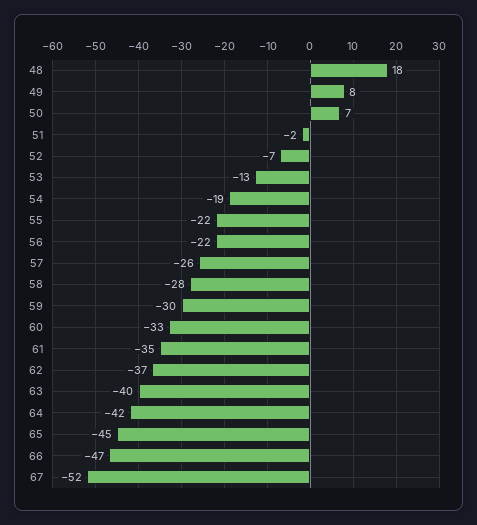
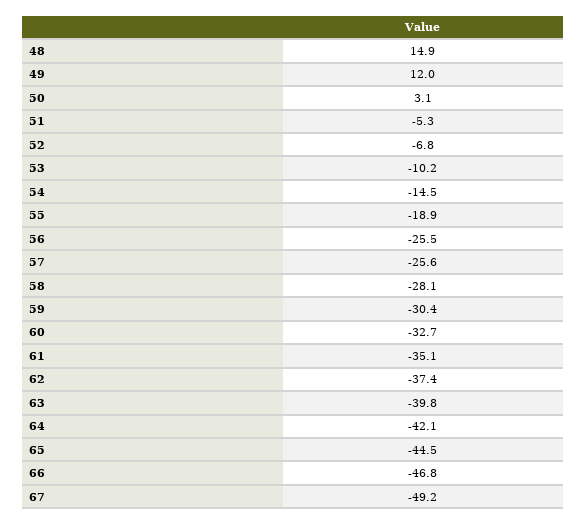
  {
-   "48": 18,
+   "48": 14.9,
-   "49": 8,
+   "49": 12,
-   "50": 7,
+   "50": 3.1,
-   "51": -2,
+   "51": -5.3,
    "52": -6.8,
-   "53": -13,
+   "53": -10.2,
-   "54": -19,
+   "54": -14.5,
-   "55": -22,
+   "55": -18.9,
-   "56": -22,
+   "56": -25.5,
    "57": -25.6,
    "58": -28.1,
    "59": -30.4,
    "60": -32.7,
    "61": -35.1,
    "62": -37.4,
    "63": -39.8,
    "64": -42.1,
    "65": -44.5,
    "66": -46.8,
-   "67": -52
+   "67": -49.2
  }

